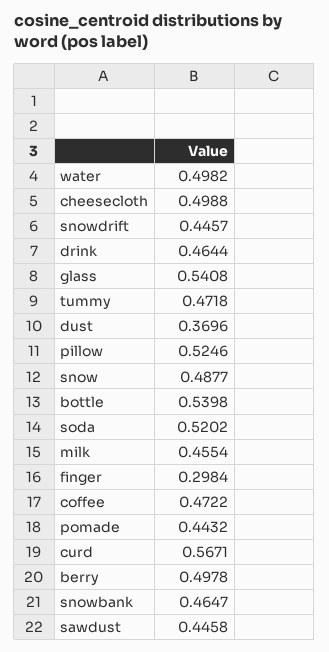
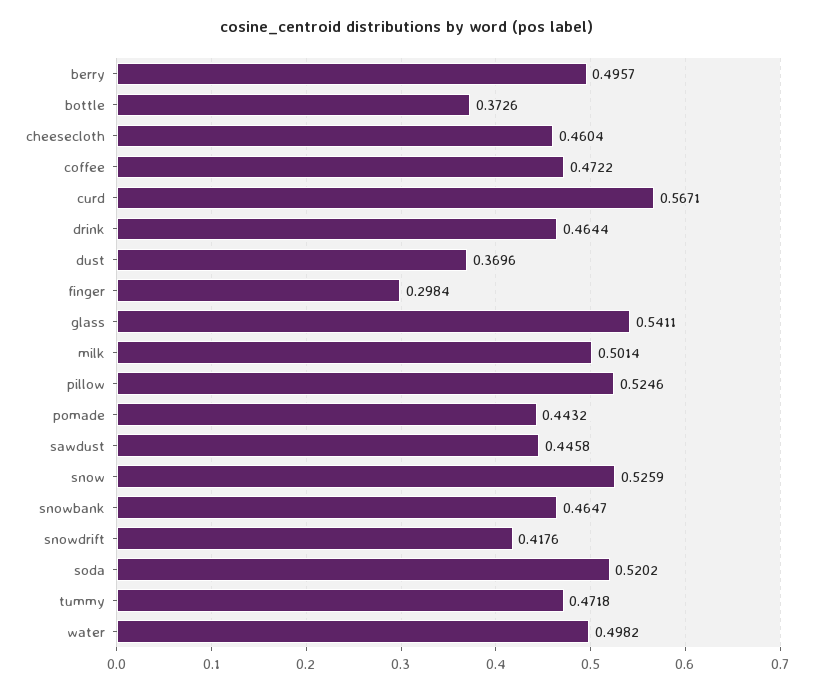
  {
    "water": 0.4982,
-   "cheesecloth": 0.4988,
+   "cheesecloth": 0.4604,
-   "snowdrift": 0.4457,
+   "snowdrift": 0.4176,
    "drink": 0.4644,
-   "glass": 0.5408,
+   "glass": 0.5411,
    "tummy": 0.4718,
    "dust": 0.3696,
    "pillow": 0.5246,
-   "snow": 0.4877,
+   "snow": 0.5259,
-   "bottle": 0.5398,
+   "bottle": 0.3726,
    "soda": 0.5202,
-   "milk": 0.4554,
+   "milk": 0.5014,
    "finger": 0.2984,
    "coffee": 0.4722,
    "pomade": 0.4432,
    "curd": 0.5671,
-   "berry": 0.4978,
+   "berry": 0.4957,
    "snowbank": 0.4647,
    "sawdust": 0.4458
  }

